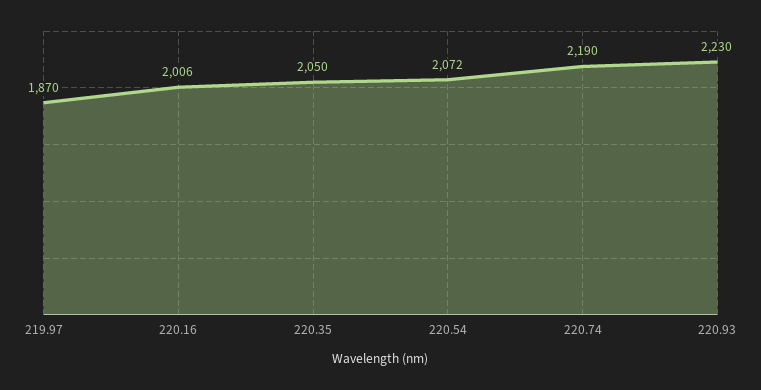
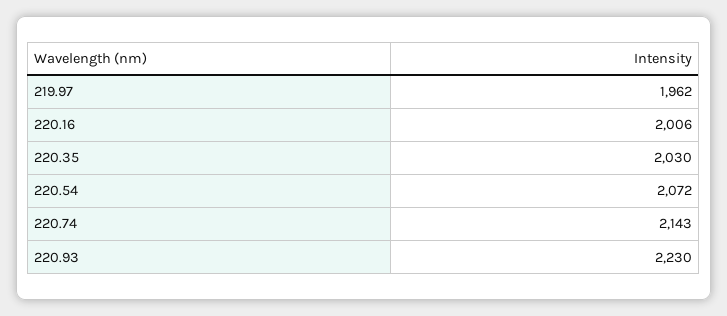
  {
-   "219.97": 1870,
+   "219.97": 1962,
    "220.16": 2006,
-   "220.35": 2050,
+   "220.35": 2030,
    "220.54": 2072,
-   "220.74": 2190,
+   "220.74": 2143,
    "220.93": 2230
  }

